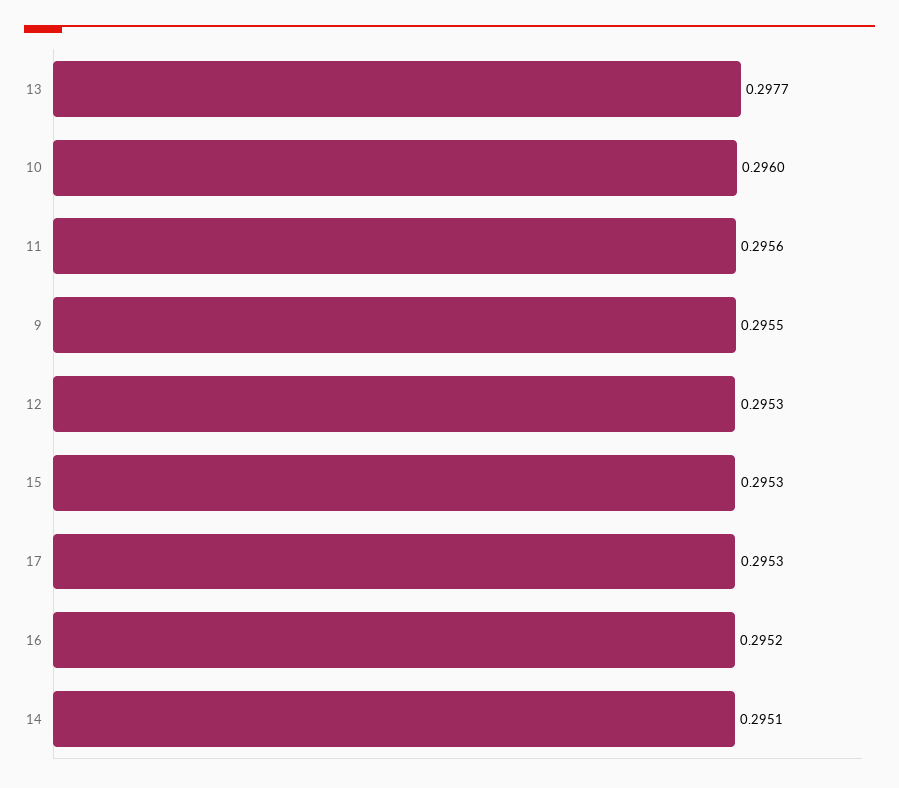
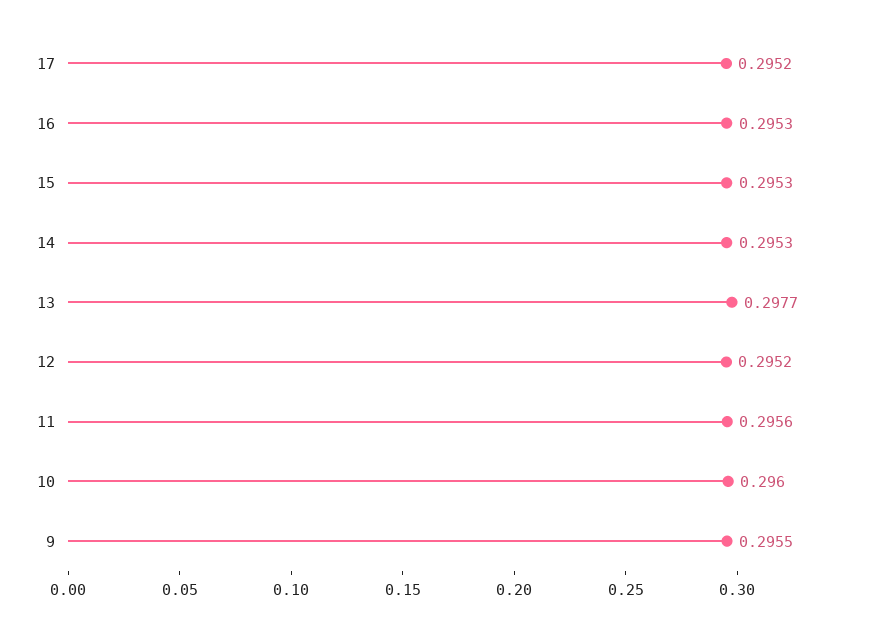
  {
    "13": 0.2977,
    "10": 0.296,
    "11": 0.2956,
    "9": 0.2955,
-   "12": 0.2953,
+   "12": 0.2952,
    "15": 0.2953,
-   "17": 0.2953,
+   "17": 0.2952,
-   "16": 0.2952,
+   "16": 0.2953,
-   "14": 0.2951
+   "14": 0.2953
  }

